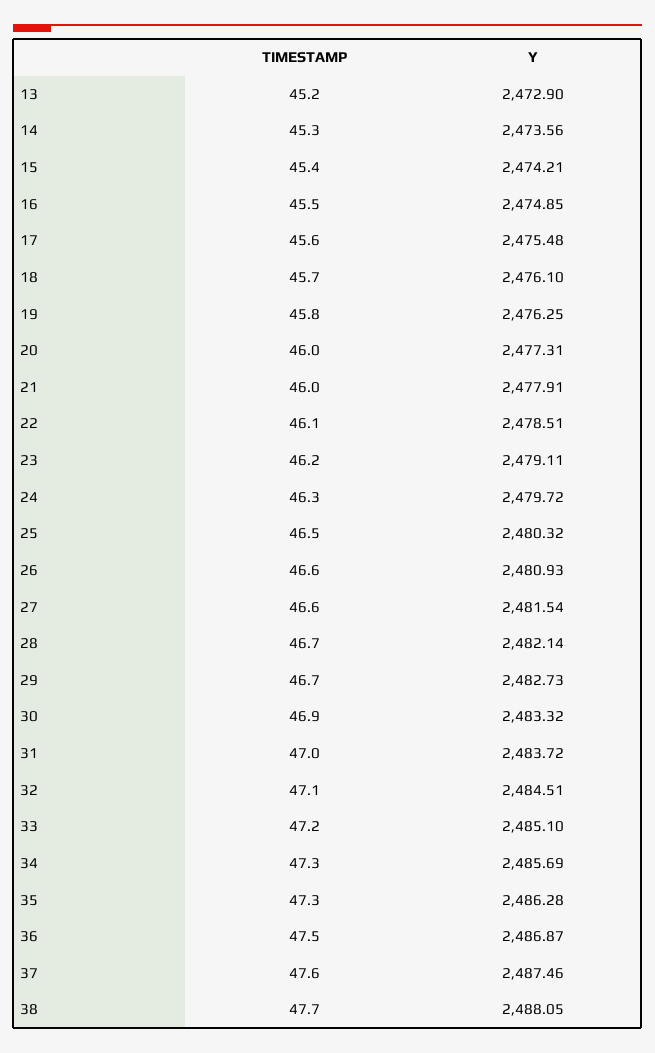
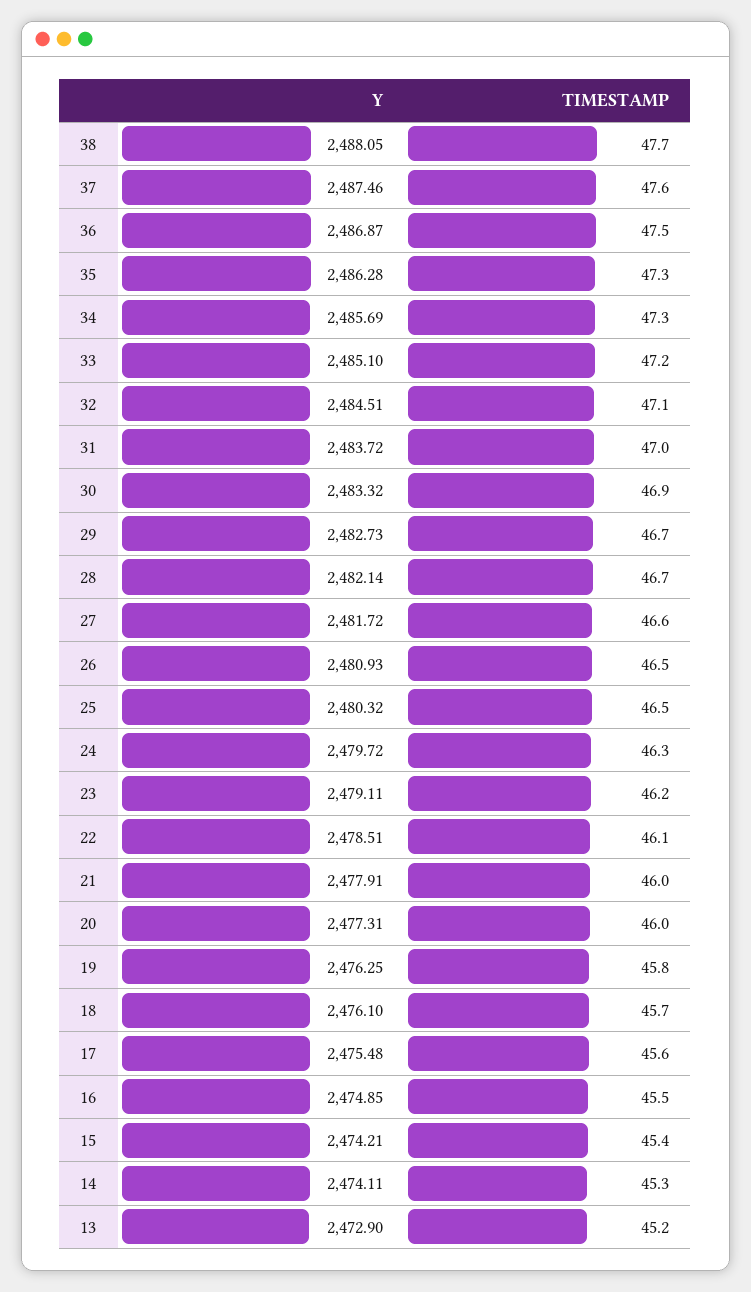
  {
    "TIMESTAMP": {
      "13": 45.2,
      "14": 45.3,
      "15": 45.4,
      "16": 45.5,
      "17": 45.6,
      "18": 45.7,
      "19": 45.8,
      "20": 46,
      "21": 46,
      "22": 46.1,
      "23": 46.2,
      "24": 46.3,
      "25": 46.5,
-     "26": 46.6,
+     "26": 46.5,
      "27": 46.6,
      "28": 46.7,
      "29": 46.7,
      "30": 46.9,
      "31": 47,
      "32": 47.1,
      "33": 47.2,
      "34": 47.3,
      "35": 47.3,
      "36": 47.5,
      "37": 47.6,
      "38": 47.7
    },
    "Y": {
      "13": 2472.9,
-     "14": 2473.56,
+     "14": 2474.11,
      "15": 2474.21,
      "16": 2474.85,
      "17": 2475.48,
      "18": 2476.1,
      "19": 2476.25,
      "20": 2477.31,
      "21": 2477.91,
      "22": 2478.51,
      "23": 2479.11,
      "24": 2479.72,
      "25": 2480.32,
      "26": 2480.93,
-     "27": 2481.54,
+     "27": 2481.72,
      "28": 2482.14,
      "29": 2482.73,
      "30": 2483.32,
      "31": 2483.72,
      "32": 2484.51,
      "33": 2485.1,
      "34": 2485.69,
      "35": 2486.28,
      "36": 2486.87,
      "37": 2487.46,
      "38": 2488.05
    }
  }

